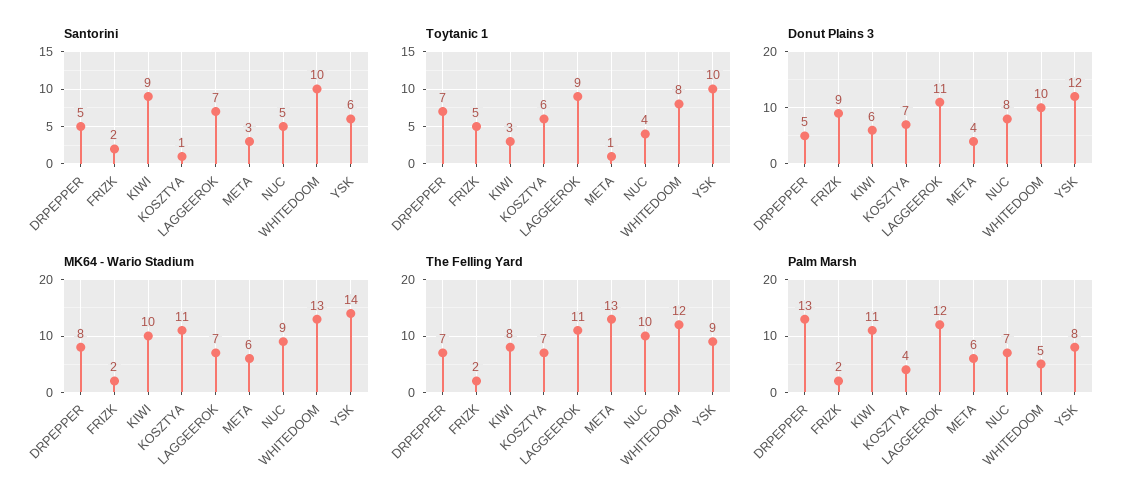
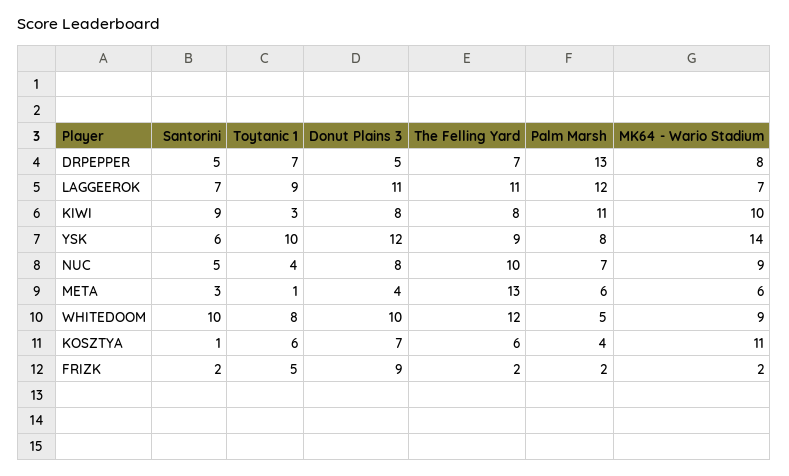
  {
    "Santorini": {
      "DRPEPPER": 5,
      "FRIZK": 2,
      "KIWI": 9,
      "KOSZTYA": 1,
      "LAGGEEROK": 7,
      "META": 3,
      "NUC": 5,
      "WHITEDOOM": 10,
      "YSK": 6
    },
    "Toytanic 1": {
      "DRPEPPER": 7,
      "FRIZK": 5,
      "KIWI": 3,
      "KOSZTYA": 6,
      "LAGGEEROK": 9,
      "META": 1,
      "NUC": 4,
      "WHITEDOOM": 8,
      "YSK": 10
    },
    "Donut Plains 3": {
      "DRPEPPER": 5,
      "FRIZK": 9,
-     "KIWI": 6,
+     "KIWI": 8,
      "KOSZTYA": 7,
      "LAGGEEROK": 11,
      "META": 4,
      "NUC": 8,
      "WHITEDOOM": 10,
      "YSK": 12
    },
    "MK64 - Wario Stadium": {
      "DRPEPPER": 8,
      "FRIZK": 2,
      "KIWI": 10,
      "KOSZTYA": 11,
      "LAGGEEROK": 7,
      "META": 6,
      "NUC": 9,
-     "WHITEDOOM": 13,
+     "WHITEDOOM": 9,
      "YSK": 14
    },
    "The Felling Yard": {
      "DRPEPPER": 7,
      "FRIZK": 2,
      "KIWI": 8,
-     "KOSZTYA": 7,
+     "KOSZTYA": 6,
      "LAGGEEROK": 11,
      "META": 13,
      "NUC": 10,
      "WHITEDOOM": 12,
      "YSK": 9
    },
    "Palm Marsh": {
      "DRPEPPER": 13,
      "FRIZK": 2,
      "KIWI": 11,
      "KOSZTYA": 4,
      "LAGGEEROK": 12,
      "META": 6,
      "NUC": 7,
      "WHITEDOOM": 5,
      "YSK": 8
    }
  }

